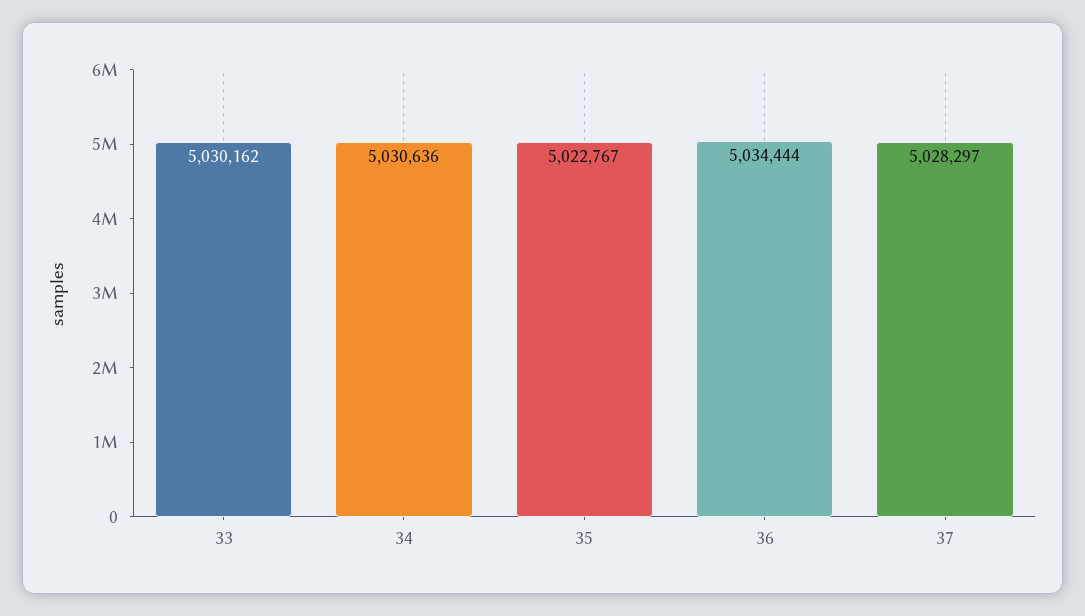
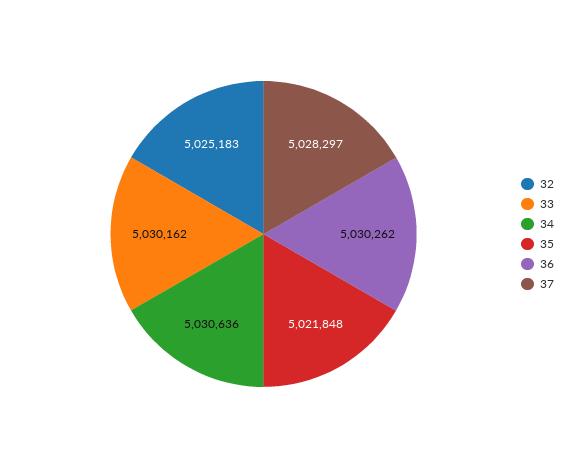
  {
    "33": 5030162,
    "34": 5030636,
-   "35": 5022767,
+   "35": 5021848,
-   "36": 5034444,
+   "36": 5030262,
-   "37": 5028297
+   "37": 5028297,
+   "32": 5025183
  }

